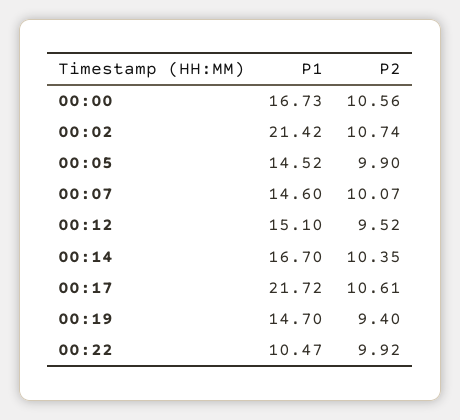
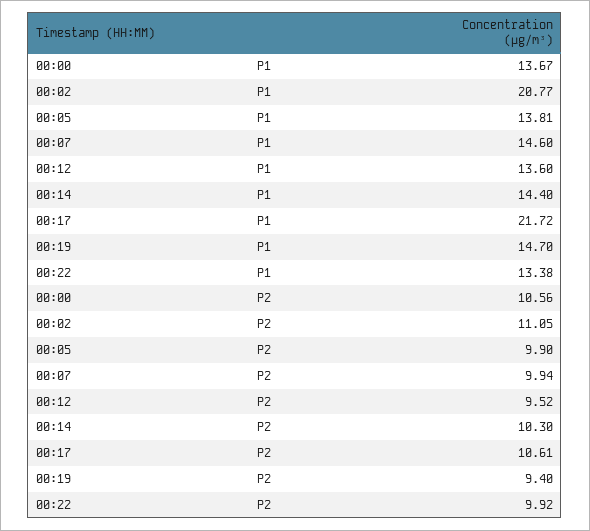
  {
    "P1": {
-     "00:00": 16.73,
+     "00:00": 13.67,
-     "00:02": 21.42,
+     "00:02": 20.77,
-     "00:05": 14.52,
+     "00:05": 13.81,
      "00:07": 14.6,
-     "00:12": 15.1,
+     "00:12": 13.6,
-     "00:14": 16.7,
+     "00:14": 14.4,
      "00:17": 21.72,
      "00:19": 14.7,
-     "00:22": 10.47
+     "00:22": 13.38
    },
    "P2": {
      "00:00": 10.56,
-     "00:02": 10.74,
+     "00:02": 11.05,
      "00:05": 9.9,
-     "00:07": 10.07,
+     "00:07": 9.94,
      "00:12": 9.52,
-     "00:14": 10.35,
+     "00:14": 10.3,
      "00:17": 10.61,
      "00:19": 9.4,
      "00:22": 9.92
    }
  }

